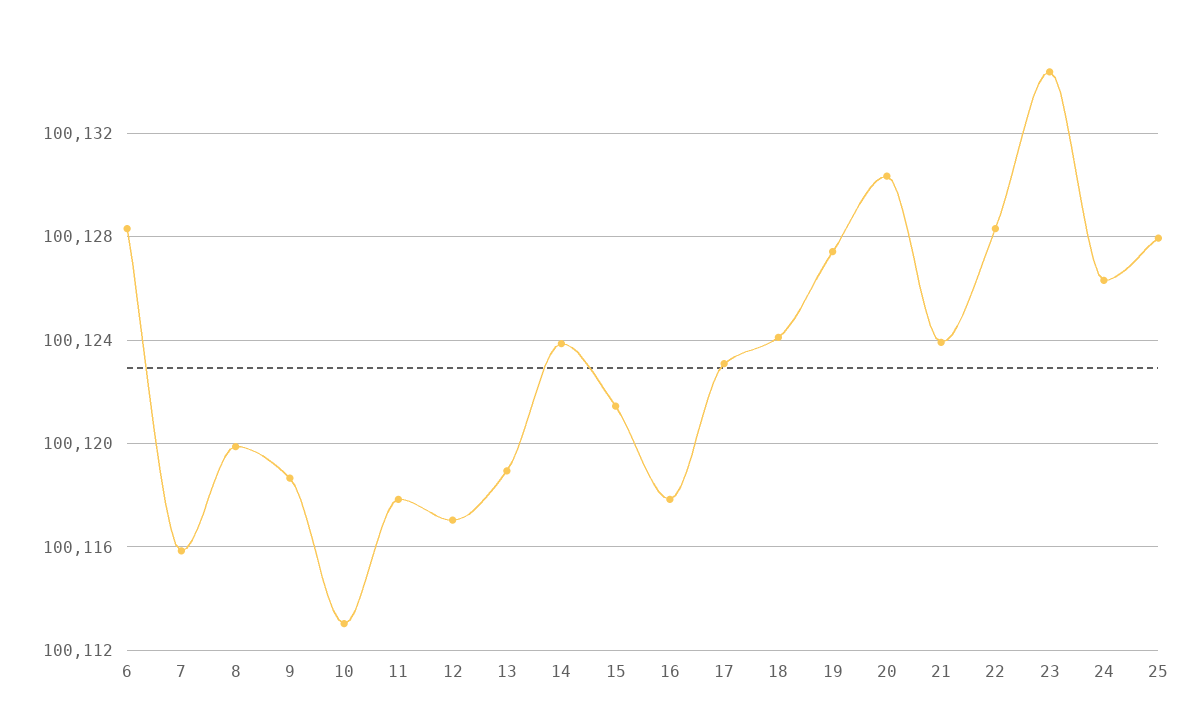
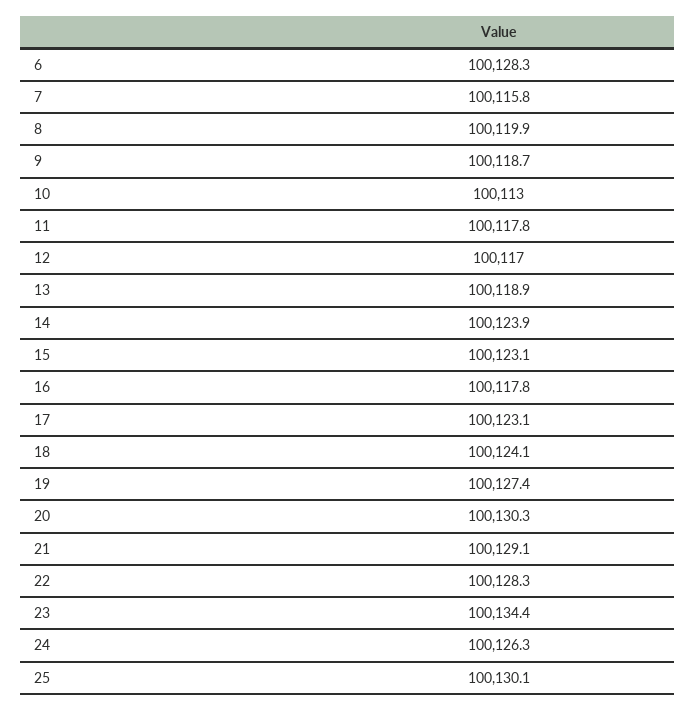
  {
    "6": 100128.3,
    "7": 100115.8,
    "8": 100119.9,
    "9": 100118.7,
    "10": 100113,
    "11": 100117.8,
    "12": 100117,
    "13": 100118.9,
    "14": 100123.9,
-   "15": 100121.5,
+   "15": 100123.1,
    "16": 100117.8,
    "17": 100123.1,
    "18": 100124.1,
    "19": 100127.4,
    "20": 100130.3,
-   "21": 100124,
+   "21": 100129.1,
    "22": 100128.3,
    "23": 100134.4,
    "24": 100126.3,
-   "25": 100128
+   "25": 100130.1
  }

